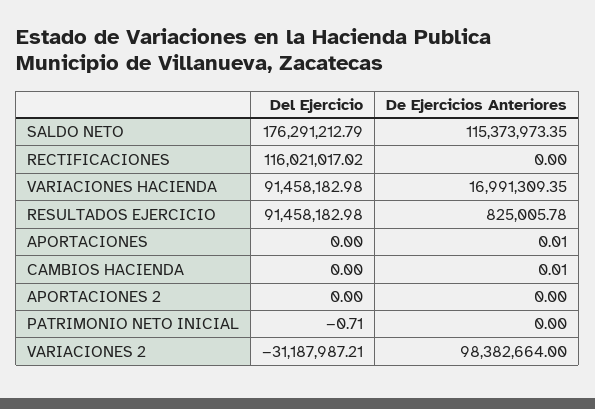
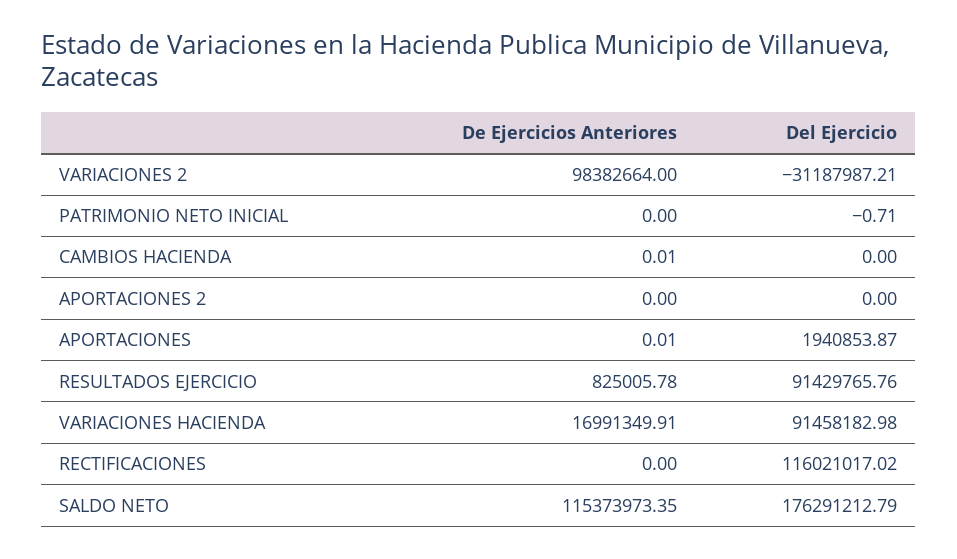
  {
    "Del Ejercicio": {
      "SALDO NETO": 176291212.79,
      "RECTIFICACIONES": 116021017.02,
      "VARIACIONES HACIENDA": 91458182.98,
-     "RESULTADOS EJERCICIO": 91458182.98,
+     "RESULTADOS EJERCICIO": 91429765.76,
-     "APORTACIONES": 0,
+     "APORTACIONES": 1940853.87,
      "CAMBIOS HACIENDA": 0,
      "APORTACIONES 2": 0,
      "PATRIMONIO NETO INICIAL": -0.71,
      "VARIACIONES 2": -31187987.21
    },
    "De Ejercicios Anteriores": {
      "SALDO NETO": 115373973.35,
      "RECTIFICACIONES": 0,
-     "VARIACIONES HACIENDA": 16991309.35,
+     "VARIACIONES HACIENDA": 16991349.91,
      "RESULTADOS EJERCICIO": 825005.78,
      "APORTACIONES": 0.01,
      "CAMBIOS HACIENDA": 0.01,
      "APORTACIONES 2": 0,
      "PATRIMONIO NETO INICIAL": 0,
      "VARIACIONES 2": 98382664
    }
  }

